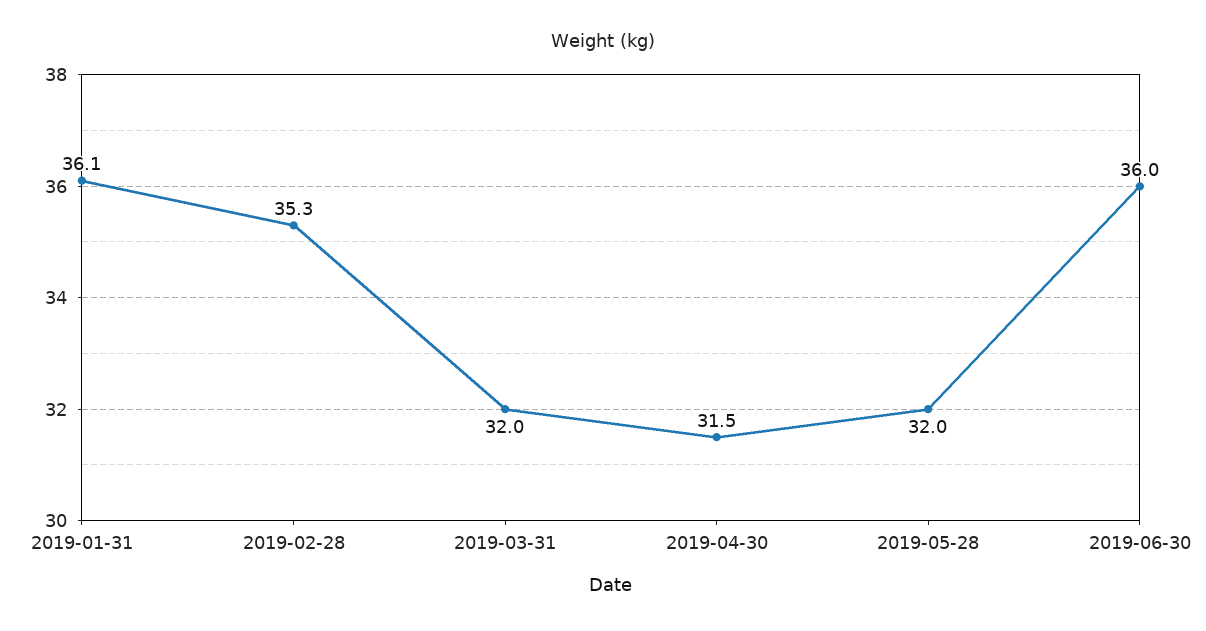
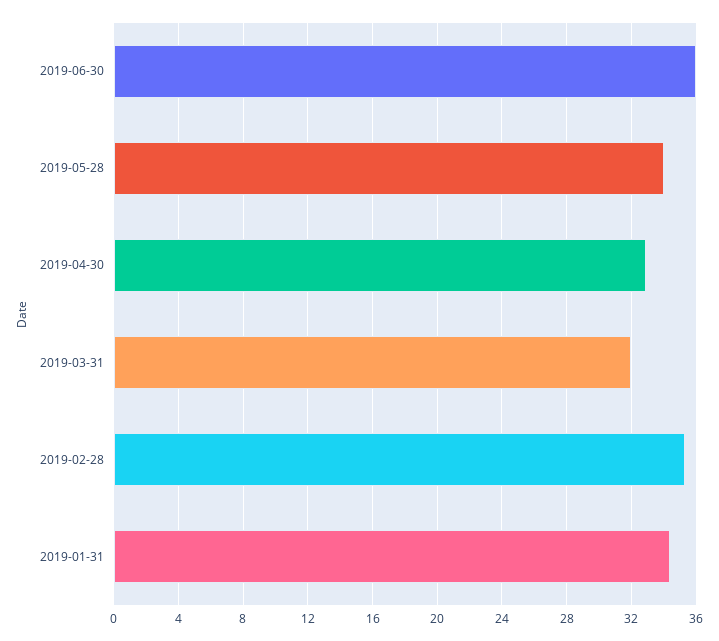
  {
-   "2019-01-31": 36.1,
+   "2019-01-31": 34.5,
    "2019-02-28": 35.3,
    "2019-03-31": 32,
-   "2019-04-30": 31.5,
+   "2019-04-30": 33,
-   "2019-05-28": 32,
+   "2019-05-28": 34,
    "2019-06-30": 36
  }

